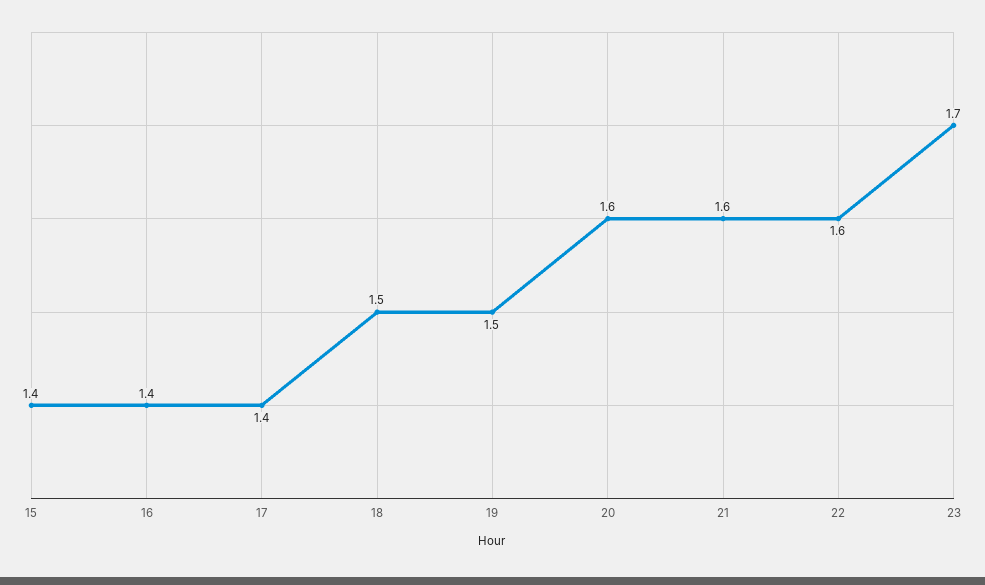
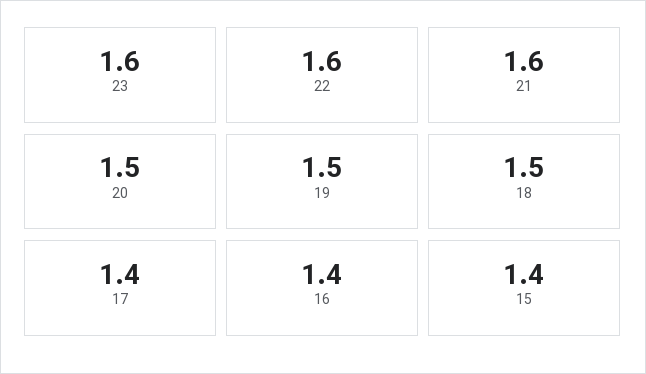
  {
    "15": 1.4,
    "16": 1.4,
    "17": 1.4,
    "18": 1.5,
    "19": 1.5,
-   "20": 1.6,
+   "20": 1.5,
    "21": 1.6,
    "22": 1.6,
-   "23": 1.7
+   "23": 1.6
  }

